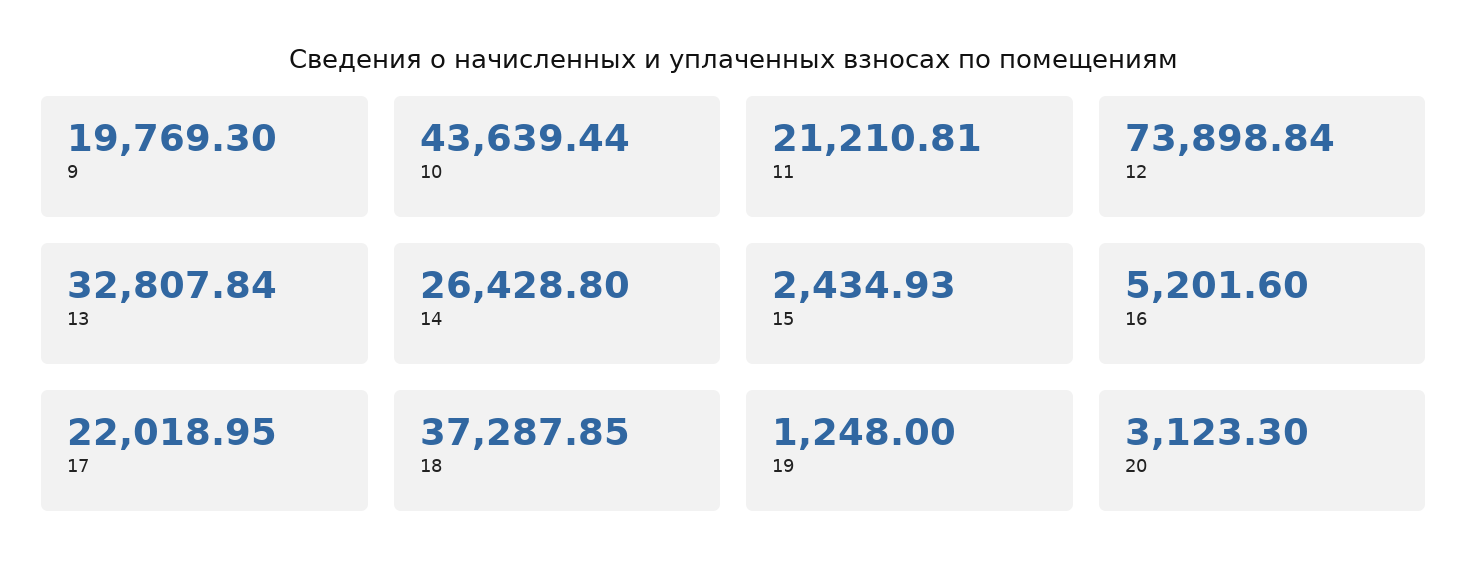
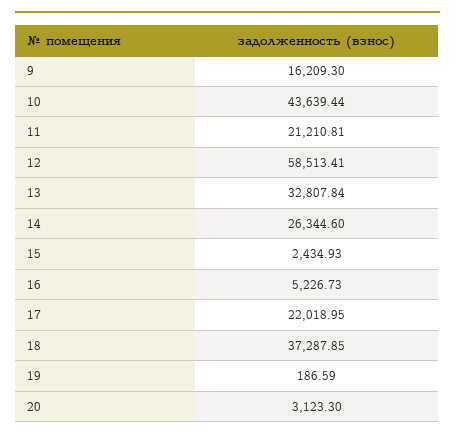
  {
-   "9": 19769.3,
+   "9": 16209.3,
    "10": 43639.44,
    "11": 21210.81,
-   "12": 73898.84,
+   "12": 58513.41,
    "13": 32807.84,
-   "14": 26428.8,
+   "14": 26344.6,
    "15": 2434.93,
-   "16": 5201.6,
+   "16": 5226.73,
    "17": 22018.95,
    "18": 37287.85,
-   "19": 1248,
+   "19": 186.59,
    "20": 3123.3
  }

